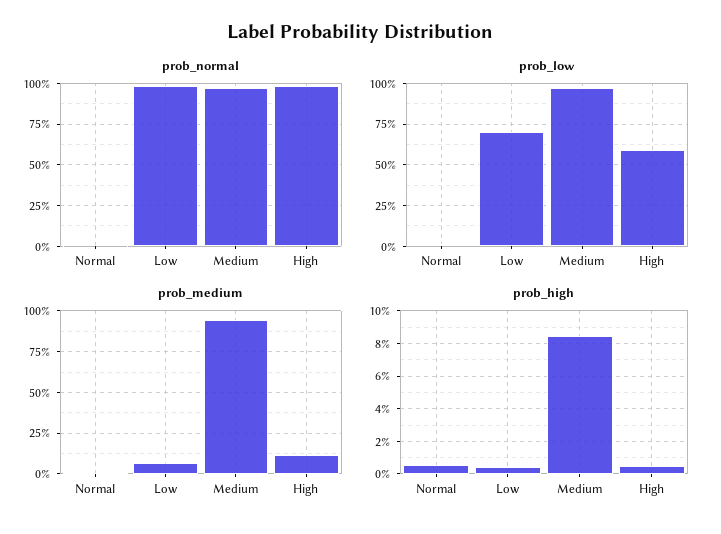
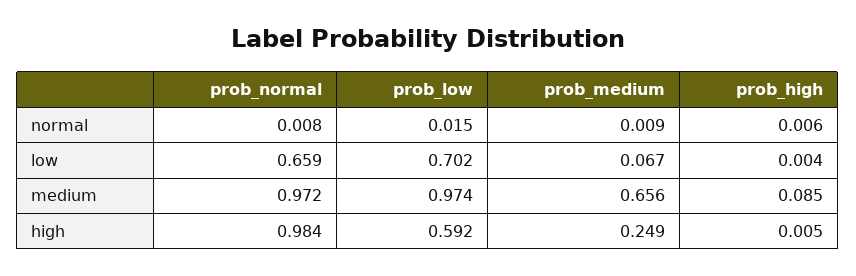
  {
    "prob_normal": {
      "Normal": 0.008,
-     "Low": 1,
+     "Low": 0.659,
      "Medium": 0.972,
      "High": 0.984
    },
    "prob_low": {
      "Normal": 0.015,
      "Low": 0.702,
      "Medium": 0.974,
      "High": 0.592
    },
    "prob_medium": {
      "Normal": 0.009,
      "Low": 0.067,
-     "Medium": 0.95,
+     "Medium": 0.656,
-     "High": 0.1
+     "High": 0.249
    },
    "prob_high": {
      "Normal": 0.006,
      "Low": 0.004,
      "Medium": 0.085,
      "High": 0.005
    }
  }

